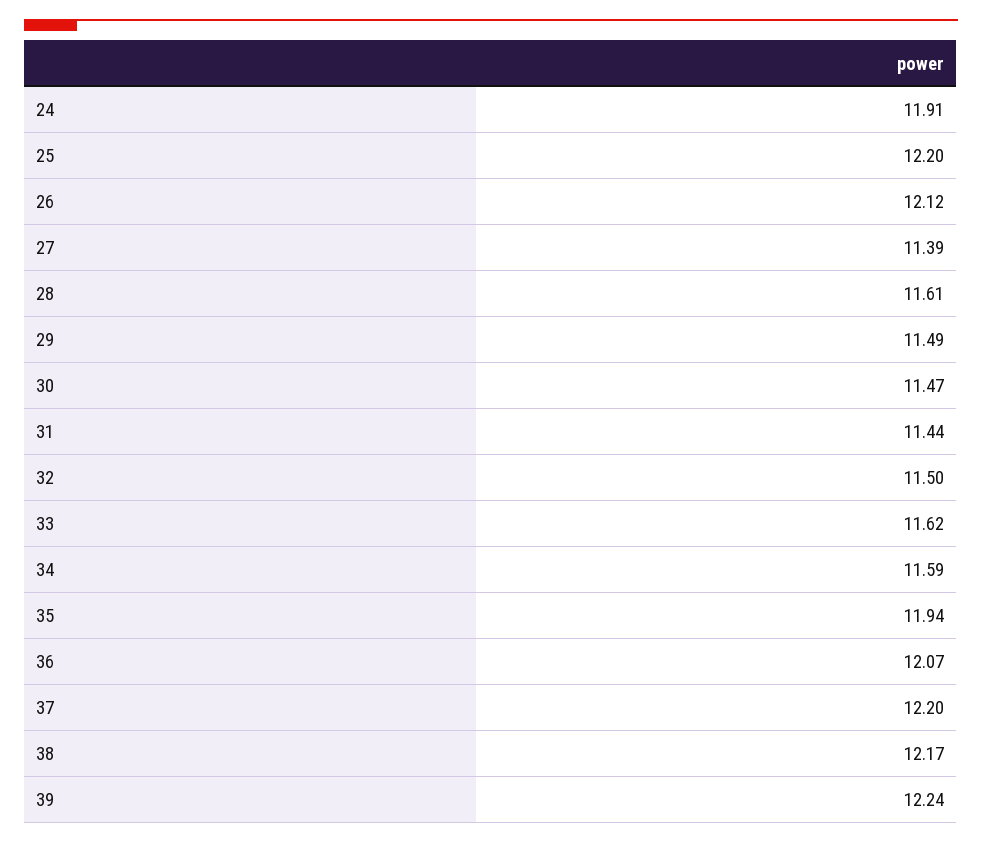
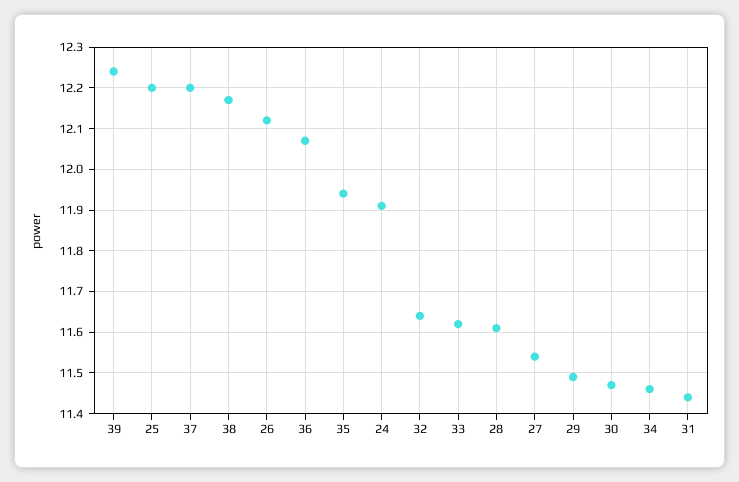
  {
    "24": 11.91,
    "25": 12.2,
    "26": 12.12,
-   "27": 11.39,
+   "27": 11.55,
    "28": 11.61,
    "29": 11.49,
    "30": 11.47,
    "31": 11.44,
-   "32": 11.5,
+   "32": 11.65,
    "33": 11.62,
-   "34": 11.59,
+   "34": 11.45,
    "35": 11.94,
    "36": 12.07,
    "37": 12.2,
    "38": 12.17,
    "39": 12.24
  }

